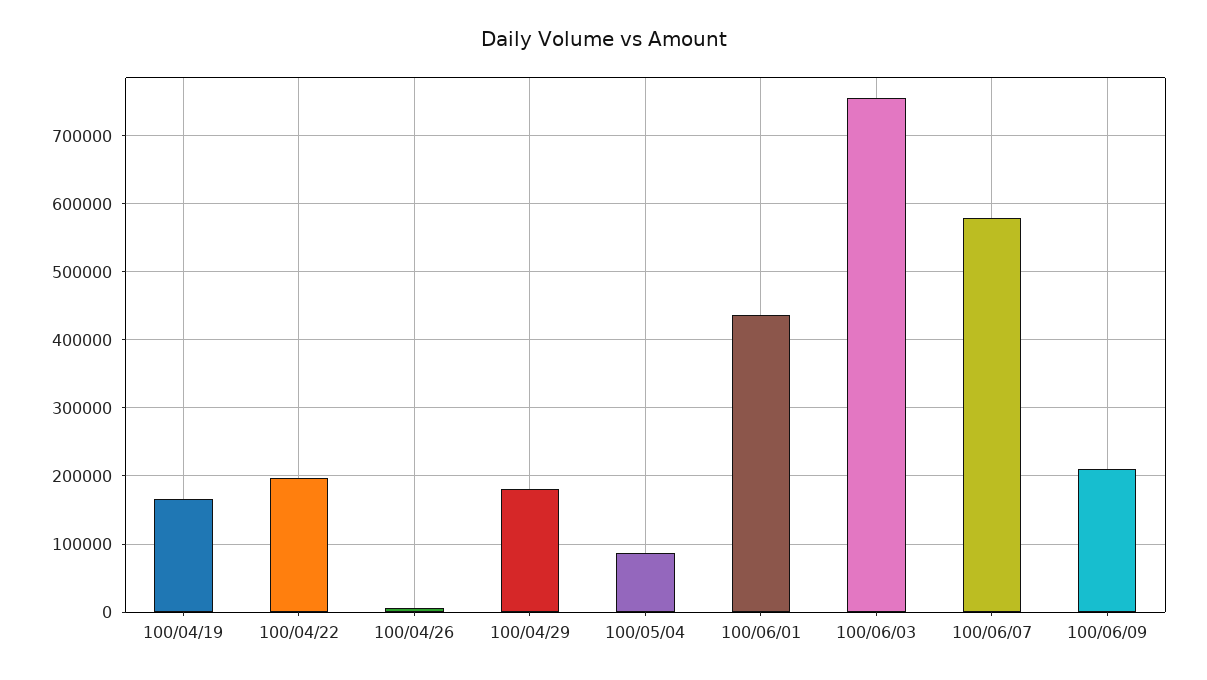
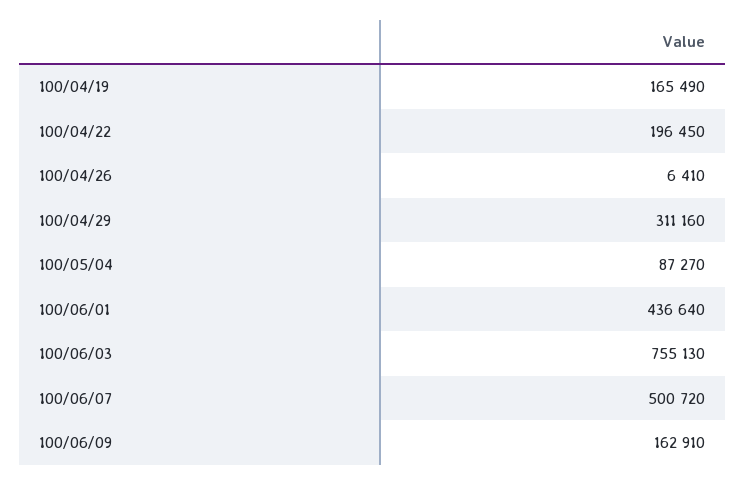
  {
    "100/04/19": 165490,
    "100/04/22": 196450,
    "100/04/26": 6410,
-   "100/04/29": 180000,
+   "100/04/29": 311160,
    "100/05/04": 87270,
    "100/06/01": 436640,
    "100/06/03": 755130,
-   "100/06/07": 580000,
+   "100/06/07": 500720,
-   "100/06/09": 210000
+   "100/06/09": 162910
  }

